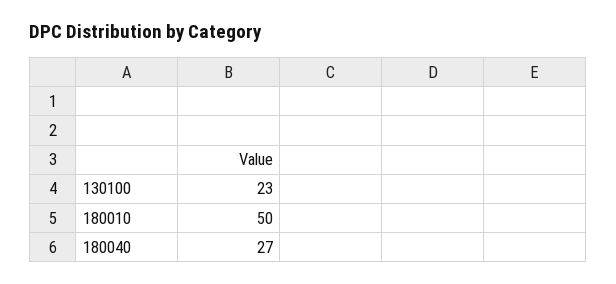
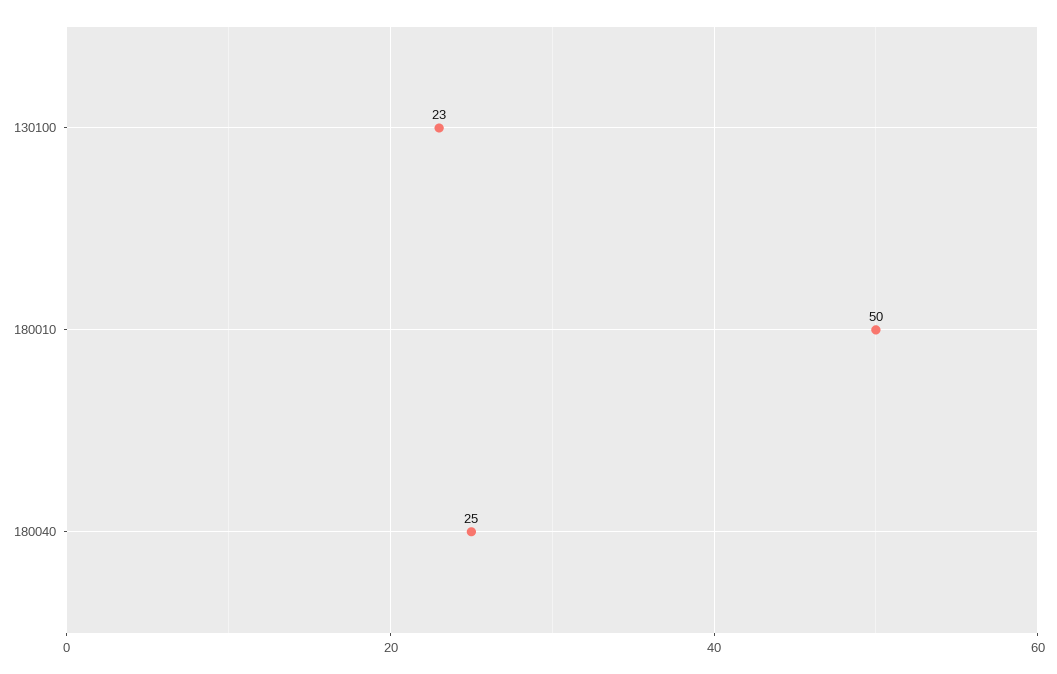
  {
    "130100": 23,
    "180010": 50,
-   "180040": 27
+   "180040": 25
  }

